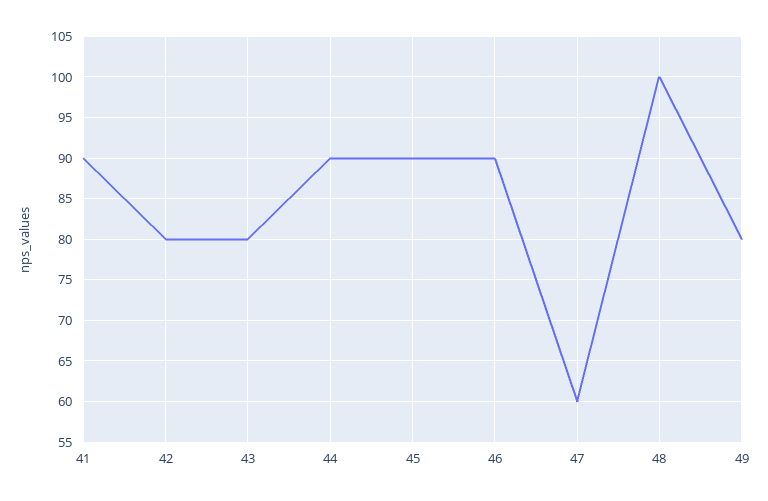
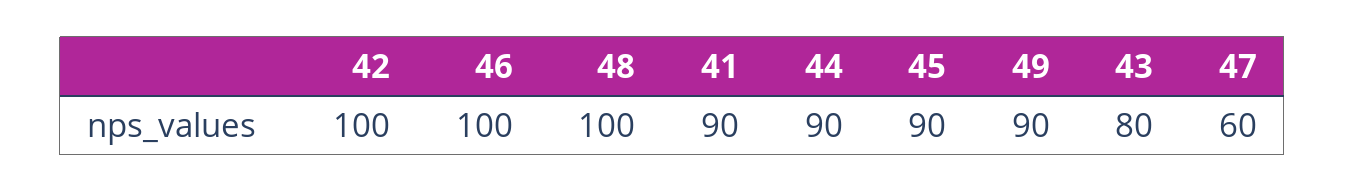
  {
    "41": 90,
-   "42": 80,
+   "42": 100,
    "43": 80,
    "44": 90,
    "45": 90,
-   "46": 90,
+   "46": 100,
    "47": 60,
    "48": 100,
-   "49": 80
+   "49": 90
  }

